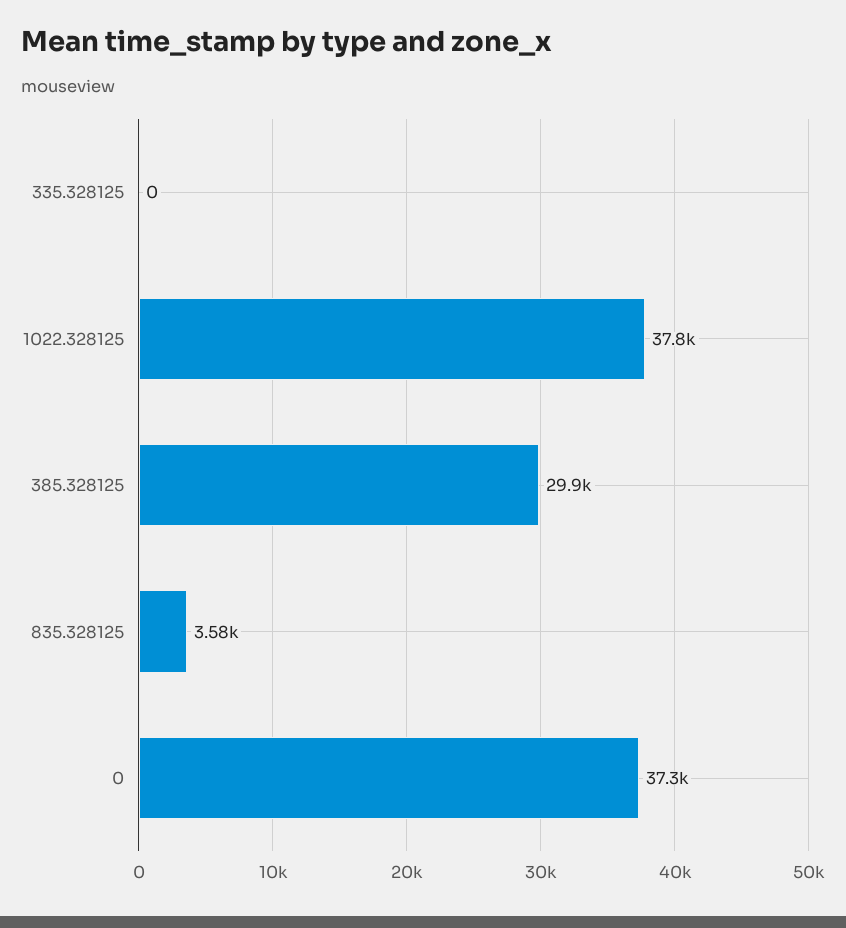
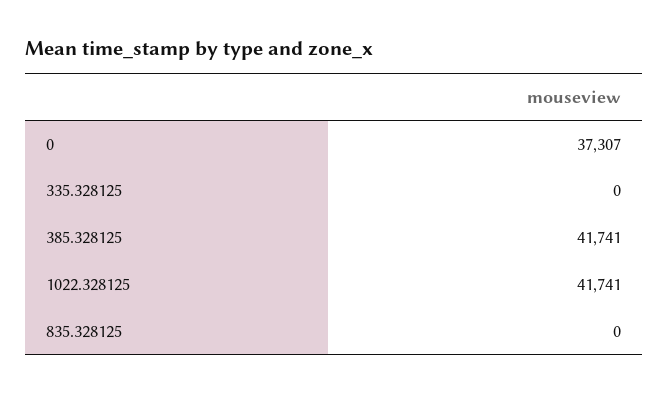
  {
    "335.328125": 0,
-   "1022.328125": 37800,
+   "1022.328125": 41741,
-   "385.328125": 29900,
+   "385.328125": 41741,
-   "835.328125": 3580,
+   "835.328125": 0,
    "0": 37307
  }

